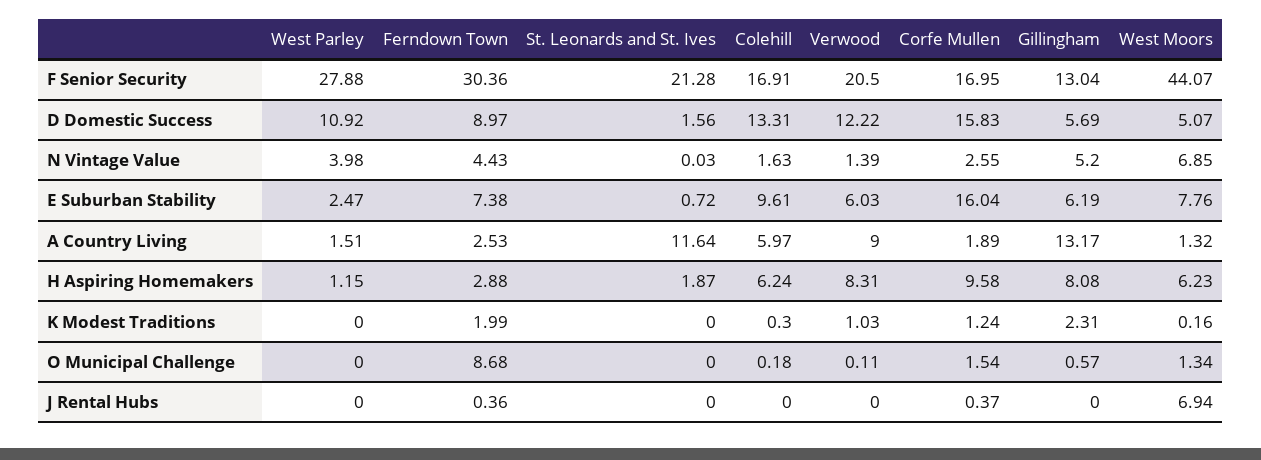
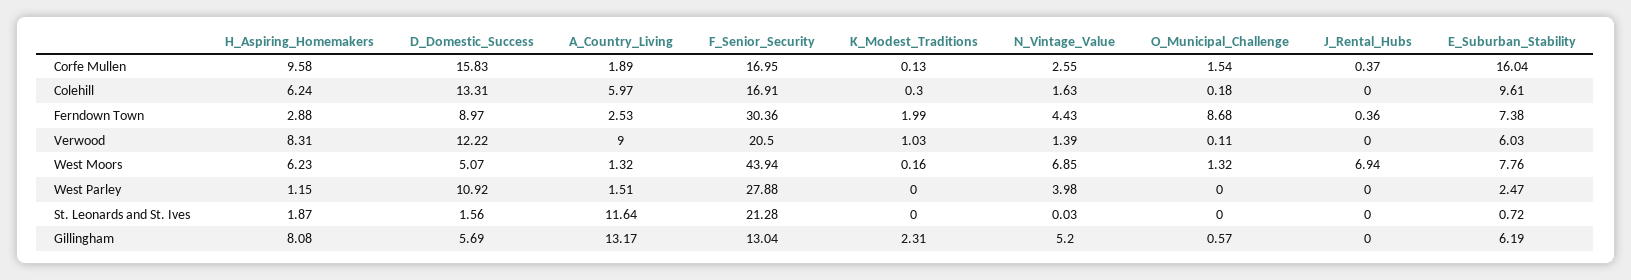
  {
    "West Parley": {
      "F Senior Security": 27.88,
      "D Domestic Success": 10.92,
      "N Vintage Value": 3.98,
      "E Suburban Stability": 2.47,
      "A Country Living": 1.51,
      "H Aspiring Homemakers": 1.15,
      "K Modest Traditions": 0,
      "O Municipal Challenge": 0,
      "J Rental Hubs": 0
    },
    "Ferndown Town": {
      "F Senior Security": 30.36,
      "D Domestic Success": 8.97,
      "N Vintage Value": 4.43,
      "E Suburban Stability": 7.38,
      "A Country Living": 2.53,
      "H Aspiring Homemakers": 2.88,
      "K Modest Traditions": 1.99,
      "O Municipal Challenge": 8.68,
      "J Rental Hubs": 0.36
    },
    "St. Leonards and St. Ives": {
      "F Senior Security": 21.28,
      "D Domestic Success": 1.56,
      "N Vintage Value": 0.03,
      "E Suburban Stability": 0.72,
      "A Country Living": 11.64,
      "H Aspiring Homemakers": 1.87,
      "K Modest Traditions": 0,
      "O Municipal Challenge": 0,
      "J Rental Hubs": 0
    },
    "Colehill": {
      "F Senior Security": 16.91,
      "D Domestic Success": 13.31,
      "N Vintage Value": 1.63,
      "E Suburban Stability": 9.61,
      "A Country Living": 5.97,
      "H Aspiring Homemakers": 6.24,
      "K Modest Traditions": 0.3,
      "O Municipal Challenge": 0.18,
      "J Rental Hubs": 0
    },
    "Verwood": {
      "F Senior Security": 20.5,
      "D Domestic Success": 12.22,
      "N Vintage Value": 1.39,
      "E Suburban Stability": 6.03,
      "A Country Living": 9,
      "H Aspiring Homemakers": 8.31,
      "K Modest Traditions": 1.03,
      "O Municipal Challenge": 0.11,
      "J Rental Hubs": 0
    },
    "Corfe Mullen": {
      "F Senior Security": 16.95,
      "D Domestic Success": 15.83,
      "N Vintage Value": 2.55,
      "E Suburban Stability": 16.04,
      "A Country Living": 1.89,
      "H Aspiring Homemakers": 9.58,
-     "K Modest Traditions": 1.24,
+     "K Modest Traditions": 0.13,
      "O Municipal Challenge": 1.54,
      "J Rental Hubs": 0.37
    },
    "Gillingham": {
      "F Senior Security": 13.04,
      "D Domestic Success": 5.69,
      "N Vintage Value": 5.2,
      "E Suburban Stability": 6.19,
      "A Country Living": 13.17,
      "H Aspiring Homemakers": 8.08,
      "K Modest Traditions": 2.31,
      "O Municipal Challenge": 0.57,
      "J Rental Hubs": 0
    },
    "West Moors": {
-     "F Senior Security": 44.07,
+     "F Senior Security": 43.94,
      "D Domestic Success": 5.07,
      "N Vintage Value": 6.85,
      "E Suburban Stability": 7.76,
      "A Country Living": 1.32,
      "H Aspiring Homemakers": 6.23,
      "K Modest Traditions": 0.16,
-     "O Municipal Challenge": 1.34,
+     "O Municipal Challenge": 1.32,
      "J Rental Hubs": 6.94
    }
  }

